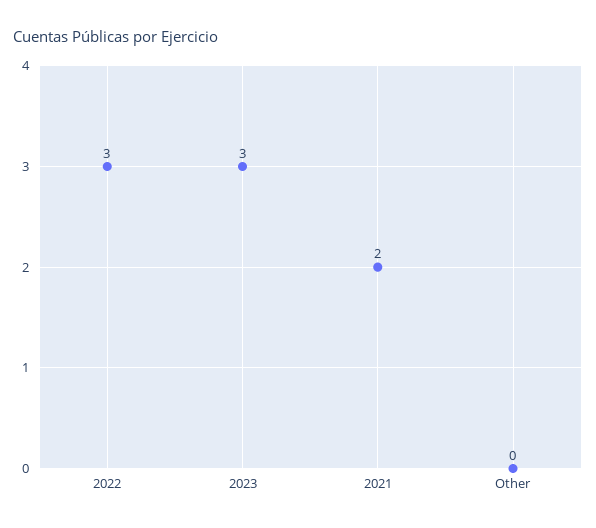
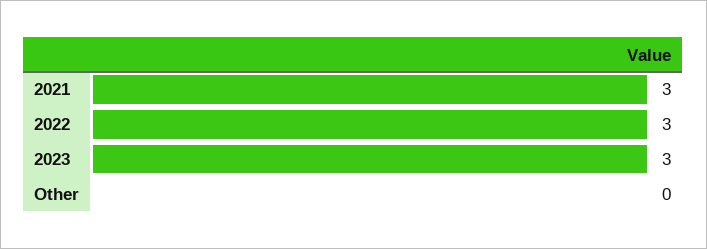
  {
    "2022": 3,
    "2023": 3,
-   "2021": 2,
+   "2021": 3,
    "Other": 0
  }

